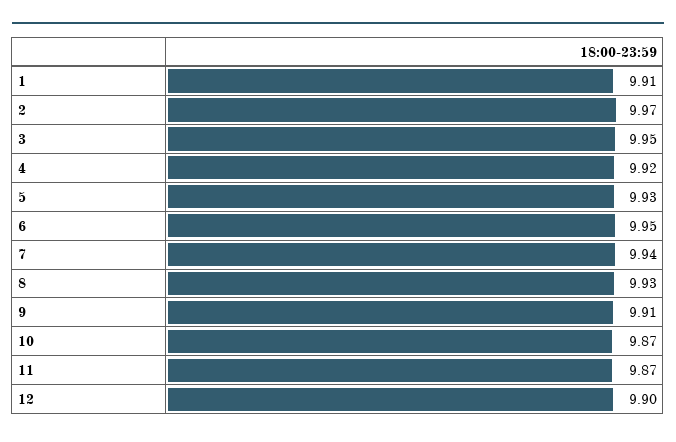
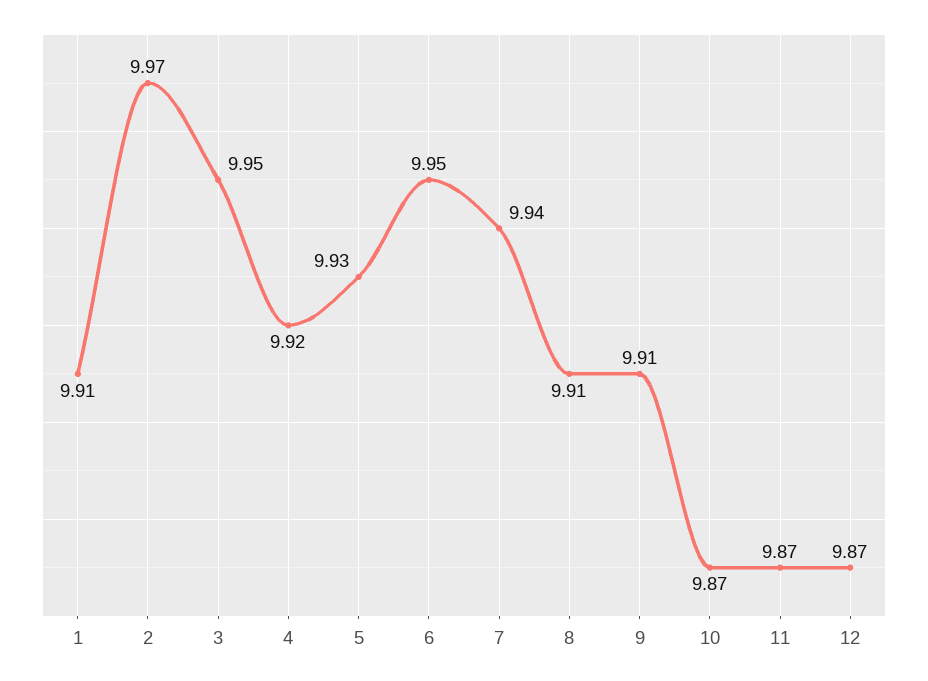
  {
    "1": 9.91,
    "2": 9.97,
    "3": 9.95,
    "4": 9.92,
    "5": 9.93,
    "6": 9.95,
    "7": 9.94,
-   "8": 9.93,
+   "8": 9.91,
    "9": 9.91,
    "10": 9.87,
    "11": 9.87,
-   "12": 9.9
+   "12": 9.87
  }

